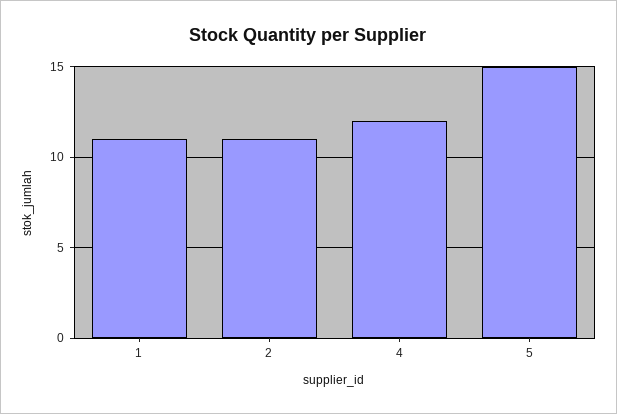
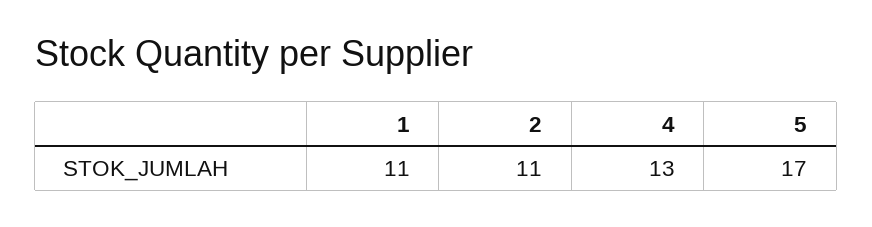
  {
    "1": 11,
    "2": 11,
-   "4": 12,
+   "4": 13,
-   "5": 15
+   "5": 17
  }

